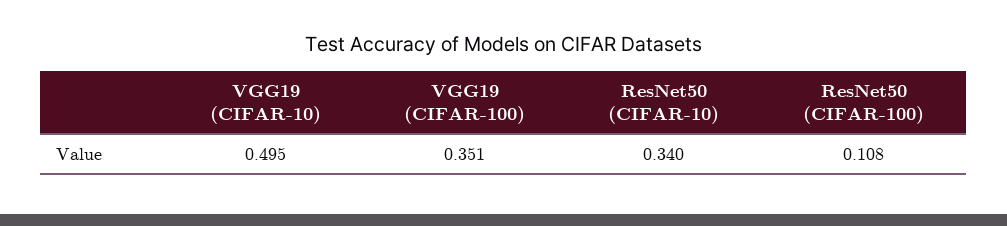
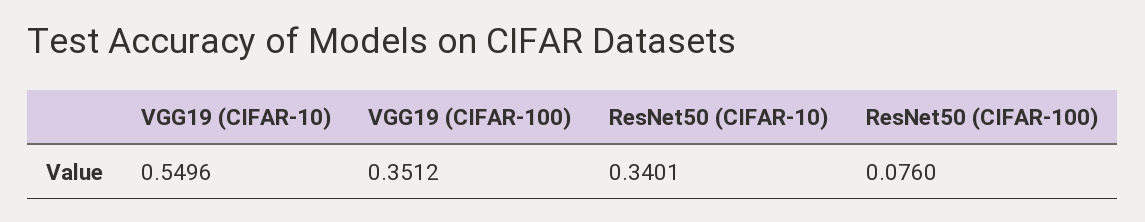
  {
-   "VGG19 (CIFAR-10)": 0.495,
+   "VGG19 (CIFAR-10)": 0.5496,
    "VGG19 (CIFAR-100)": 0.3512,
    "ResNet50 (CIFAR-10)": 0.3401,
-   "ResNet50 (CIFAR-100)": 0.108
+   "ResNet50 (CIFAR-100)": 0.076
  }

